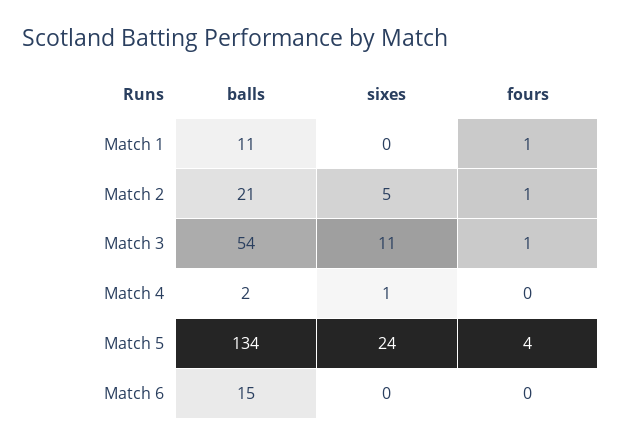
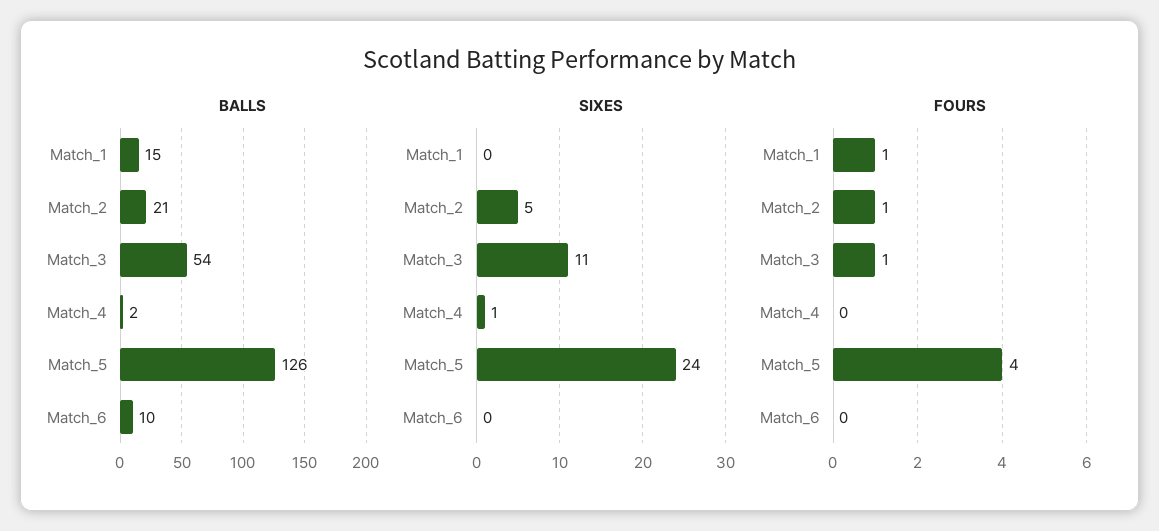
  {
    "balls": {
-     "Match 1": 11,
+     "Match 1": 15,
      "Match 2": 21,
      "Match 3": 54,
      "Match 4": 2,
-     "Match 5": 134,
+     "Match 5": 126,
-     "Match 6": 15
+     "Match 6": 10
    },
    "sixes": {
      "Match 1": 0,
      "Match 2": 5,
      "Match 3": 11,
      "Match 4": 1,
      "Match 5": 24,
      "Match 6": 0
    },
    "fours": {
      "Match 1": 1,
      "Match 2": 1,
      "Match 3": 1,
      "Match 4": 0,
      "Match 5": 4,
      "Match 6": 0
    }
  }

